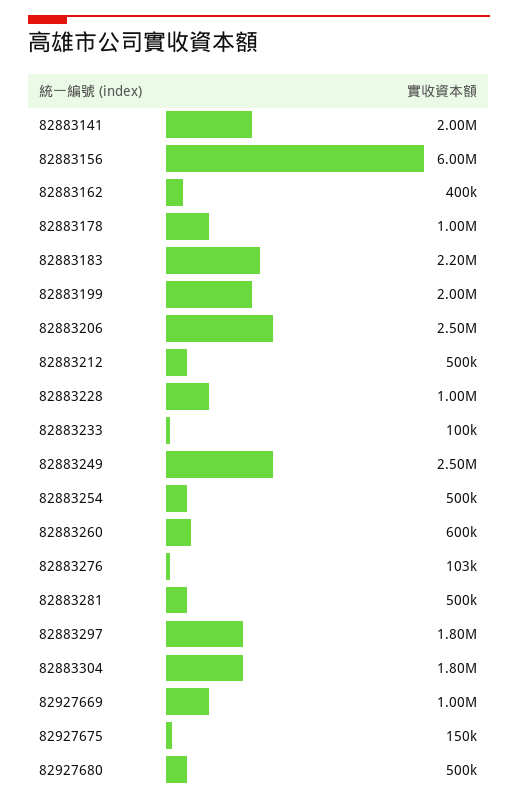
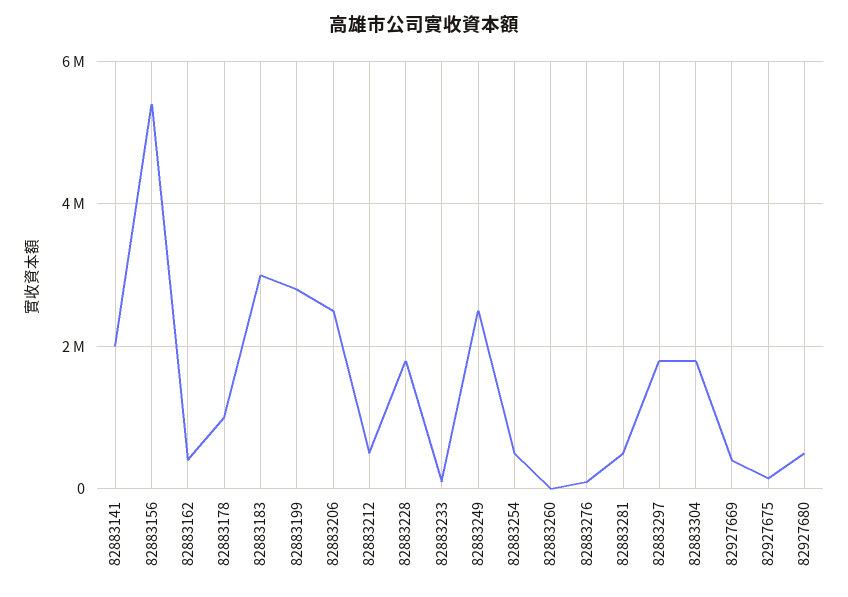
  {
    "82883141": 2000000,
-   "82883156": 6000000,
+   "82883156": 5400000,
    "82883162": 400000,
    "82883178": 1000000,
-   "82883183": 2200000,
+   "82883183": 3000000,
-   "82883199": 2000000,
+   "82883199": 2800000,
    "82883206": 2500000,
    "82883212": 500000,
-   "82883228": 1000000,
+   "82883228": 1800000,
    "82883233": 100000,
    "82883249": 2500000,
    "82883254": 500000,
-   "82883260": 600000,
+   "82883260": 0,
    "82883276": 103000,
    "82883281": 500000,
    "82883297": 1800000,
    "82883304": 1800000,
-   "82927669": 1000000,
+   "82927669": 400000,
    "82927675": 150000,
    "82927680": 500000
  }

